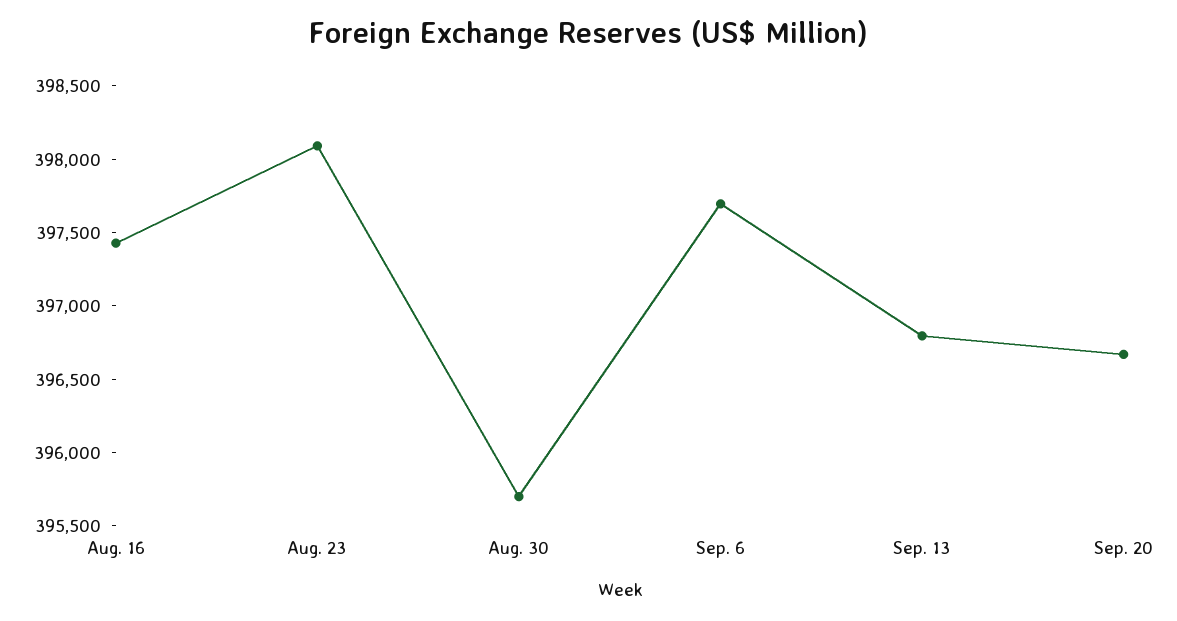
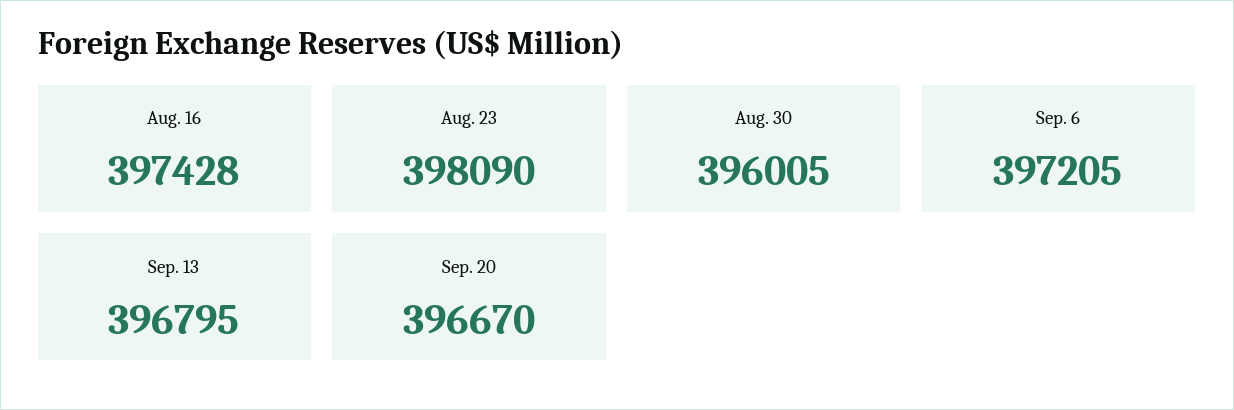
  {
    "Aug. 16": 397428,
    "Aug. 23": 398090,
-   "Aug. 30": 395700,
+   "Aug. 30": 396005,
-   "Sep. 6": 397700,
+   "Sep. 6": 397205,
    "Sep. 13": 396795,
    "Sep. 20": 396670
  }

